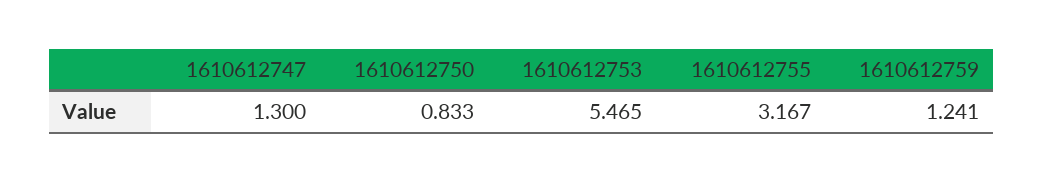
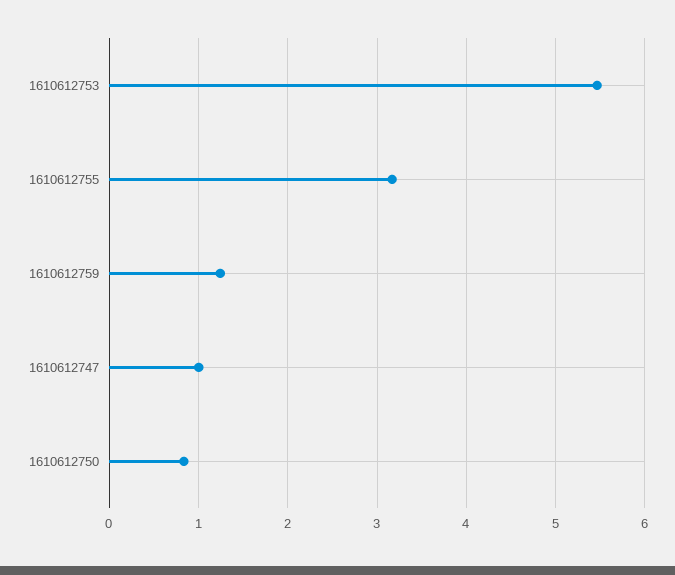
  {
-   "1610612747": 1.3,
+   "1610612747": 1,
    "1610612750": 0.833,
    "1610612753": 5.465,
    "1610612755": 3.167,
    "1610612759": 1.241
  }

